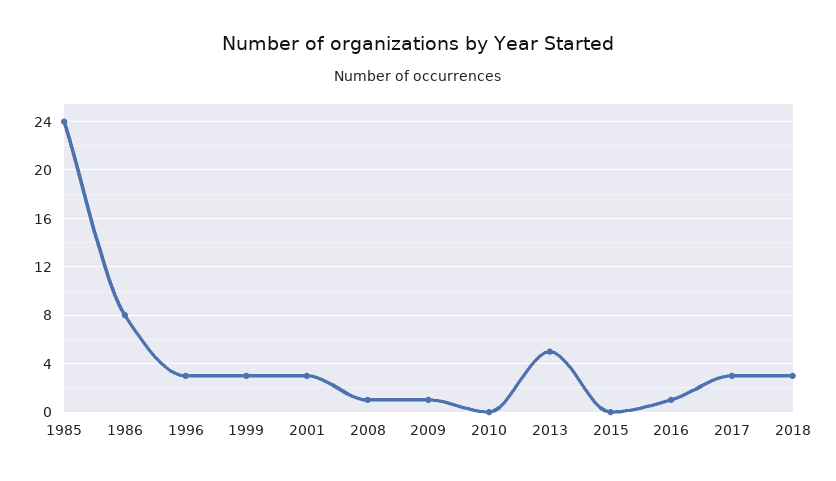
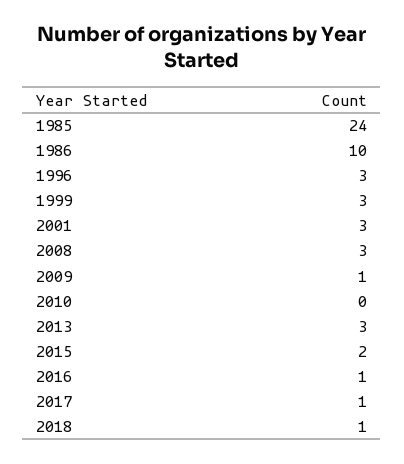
  {
    "1985": 24,
-   "1986": 8,
+   "1986": 10,
    "1996": 3,
    "1999": 3,
    "2001": 3,
-   "2008": 1,
+   "2008": 3,
    "2009": 1,
    "2010": 0,
-   "2013": 5,
+   "2013": 3,
-   "2015": 0,
+   "2015": 2,
    "2016": 1,
-   "2017": 3,
+   "2017": 1,
-   "2018": 3
+   "2018": 1
  }

